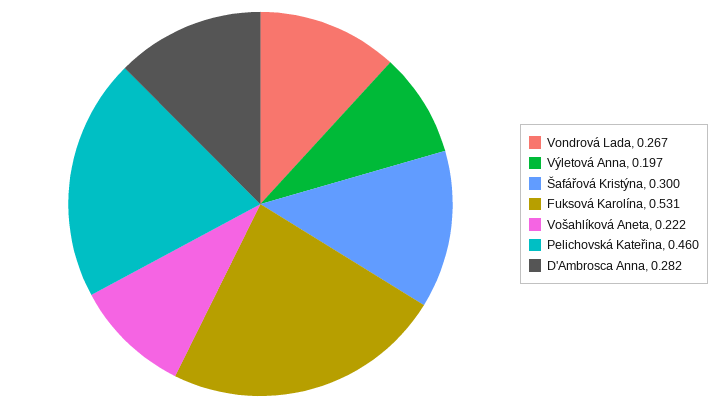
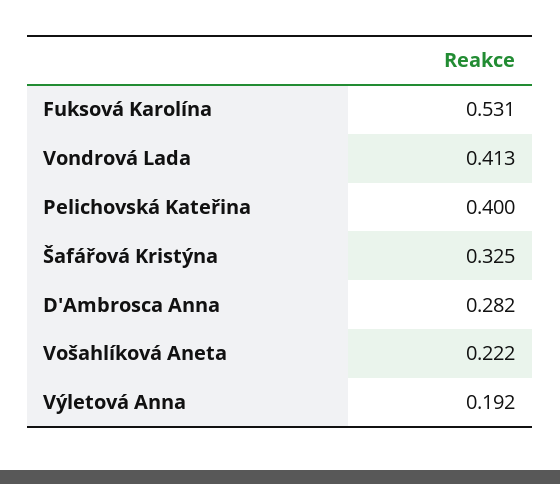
  {
-   "Vondrová Lada": 0.267,
+   "Vondrová Lada": 0.413,
-   "Výletová Anna": 0.197,
+   "Výletová Anna": 0.192,
-   "Šafářová Kristýna": 0.3,
+   "Šafářová Kristýna": 0.325,
    "Fuksová Karolína": 0.531,
    "Vošahlíková Aneta": 0.222,
-   "Pelichovská Kateřina": 0.46,
+   "Pelichovská Kateřina": 0.4,
    "D'Ambrosca Anna": 0.282
  }

